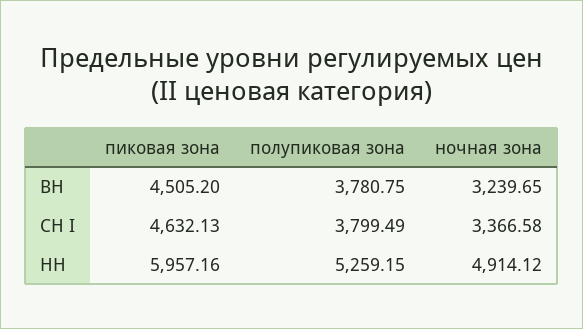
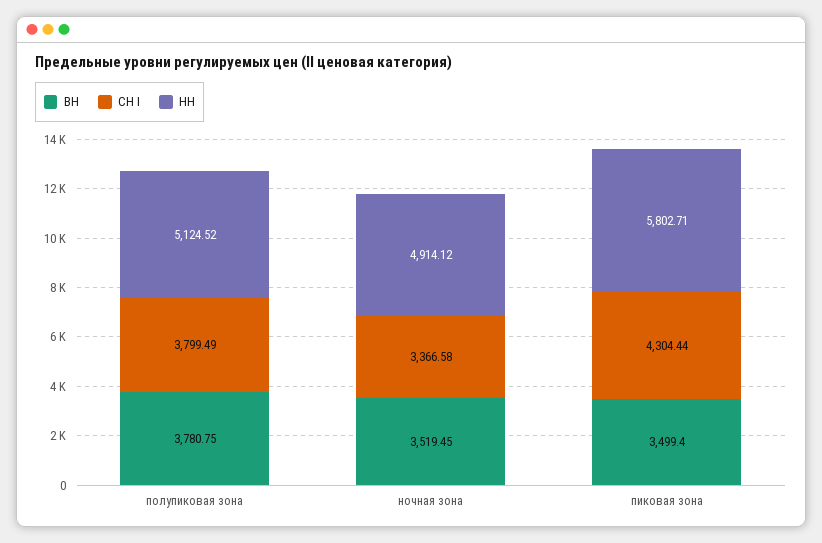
  {
    "ВН": {
-     "пиковая зона": 4505.2,
+     "пиковая зона": 3499.4,
      "полупиковая зона": 3780.75,
-     "ночная зона": 3239.65
+     "ночная зона": 3519.45
    },
    "СН I": {
-     "пиковая зона": 4632.13,
+     "пиковая зона": 4304.44,
      "полупиковая зона": 3799.49,
      "ночная зона": 3366.58
    },
    "НН": {
-     "пиковая зона": 5957.16,
+     "пиковая зона": 5802.71,
-     "полупиковая зона": 5259.15,
+     "полупиковая зона": 5124.52,
      "ночная зона": 4914.12
    }
  }

